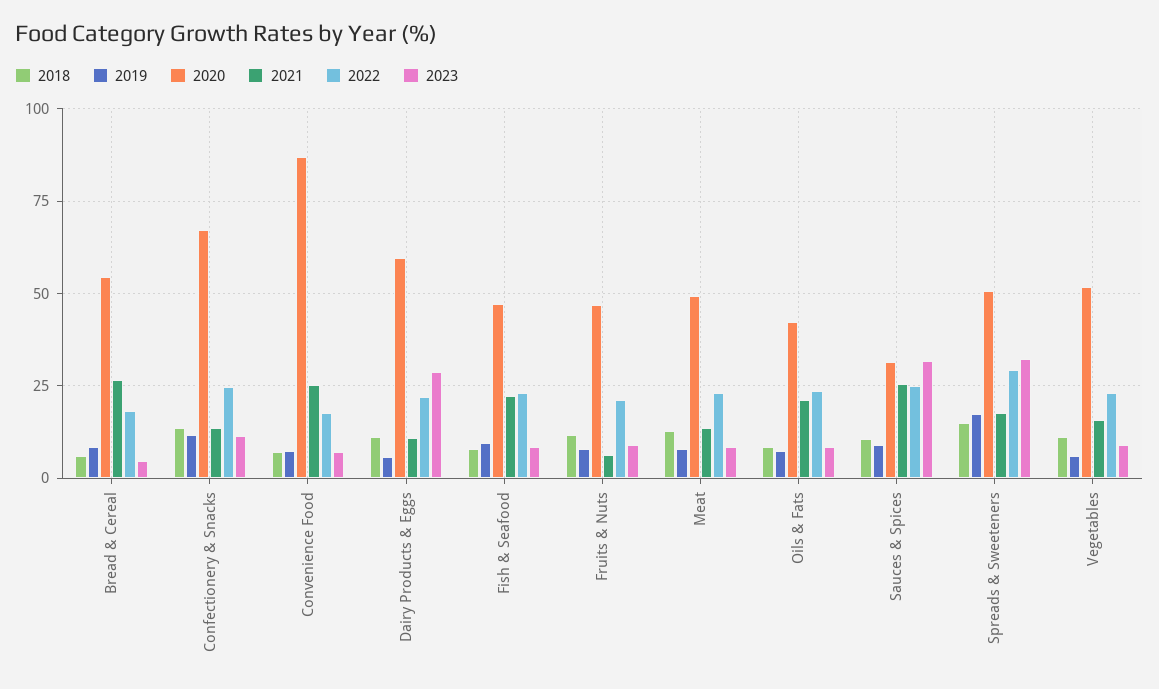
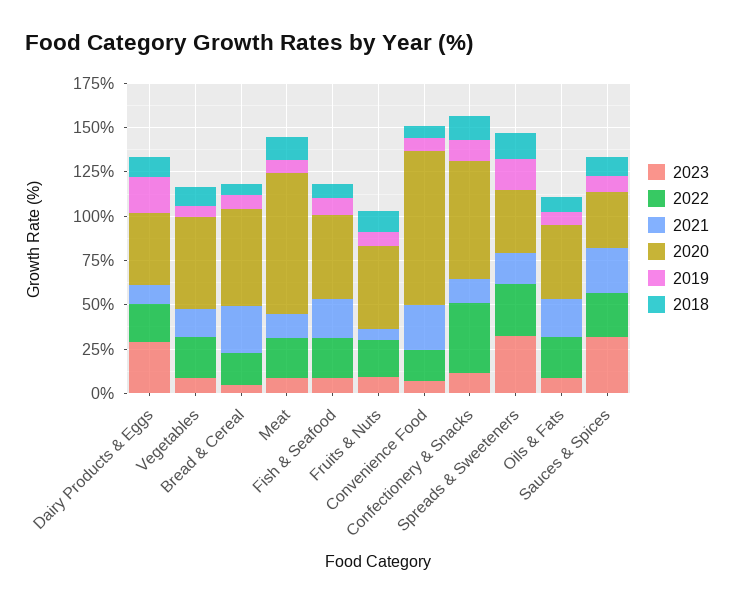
  {
    "2018": {
      "Bread & Cereal": 5,
      "Confectionery & Snacks": 12.5,
      "Convenience Food": 7.5,
      "Dairy Products & Eggs": 10,
      "Fish & Seafood": 7.5,
      "Fruits & Nuts": 12.5,
      "Meat": 12.5,
      "Oils & Fats": 7.5,
      "Sauces & Spices": 10,
      "Spreads & Sweeteners": 15,
      "Vegetables": 10
    },
    "2019": {
      "Bread & Cereal": 7.5,
      "Confectionery & Snacks": 12.5,
      "Convenience Food": 7.5,
-     "Dairy Products & Eggs": 5,
+     "Dairy Products & Eggs": 20,
      "Fish & Seafood": 10,
      "Fruits & Nuts": 7.5,
      "Meat": 7.5,
      "Oils & Fats": 7.5,
      "Sauces & Spices": 10,
      "Spreads & Sweeteners": 17.5,
      "Vegetables": 5
    },
    "2020": {
      "Bread & Cereal": 55,
      "Confectionery & Snacks": 67.5,
      "Convenience Food": 87.5,
-     "Dairy Products & Eggs": 60,
+     "Dairy Products & Eggs": 40,
      "Fish & Seafood": 47.5,
      "Fruits & Nuts": 47.5,
-     "Meat": 50,
+     "Meat": 80,
      "Oils & Fats": 42.5,
      "Sauces & Spices": 32.5,
-     "Spreads & Sweeteners": 50,
+     "Spreads & Sweeteners": 35,
      "Vegetables": 52.5
    },
    "2021": {
      "Bread & Cereal": 27.5,
      "Confectionery & Snacks": 12.5,
      "Convenience Food": 25,
      "Dairy Products & Eggs": 10,
      "Fish & Seafood": 22.5,
      "Fruits & Nuts": 5,
      "Meat": 12.5,
      "Oils & Fats": 20,
      "Sauces & Spices": 25,
      "Spreads & Sweeteners": 17.5,
      "Vegetables": 15
    },
    "2022": {
      "Bread & Cereal": 17.5,
-     "Confectionery & Snacks": 25,
+     "Confectionery & Snacks": 40,
      "Convenience Food": 17.5,
      "Dairy Products & Eggs": 22.5,
      "Fish & Seafood": 22.5,
      "Fruits & Nuts": 20,
      "Meat": 22.5,
      "Oils & Fats": 22.5,
      "Sauces & Spices": 25,
      "Spreads & Sweeteners": 30,
      "Vegetables": 22.5
    },
    "2023": {
      "Bread & Cereal": 5,
      "Confectionery & Snacks": 12.5,
      "Convenience Food": 7.5,
      "Dairy Products & Eggs": 27.5,
      "Fish & Seafood": 7.5,
      "Fruits & Nuts": 10,
      "Meat": 7.5,
      "Oils & Fats": 7.5,
      "Sauces & Spices": 32.5,
      "Spreads & Sweeteners": 32.5,
      "Vegetables": 10
    }
  }

